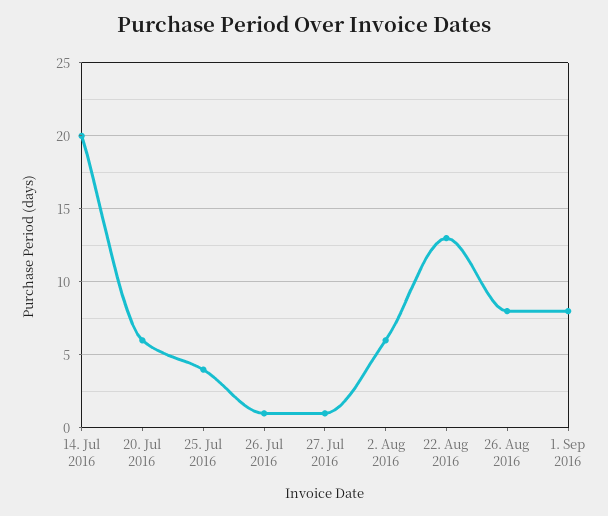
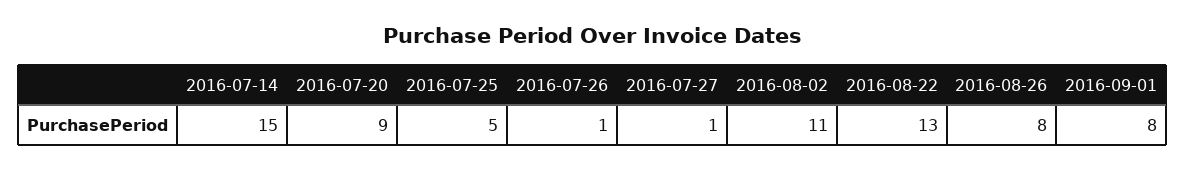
  {
-   "14. Jul 2016": 20,
+   "14. Jul 2016": 15,
-   "20. Jul 2016": 6,
+   "20. Jul 2016": 9,
-   "25. Jul 2016": 4,
+   "25. Jul 2016": 5,
    "26. Jul 2016": 1,
    "27. Jul 2016": 1,
-   "2. Aug 2016": 6,
+   "2. Aug 2016": 11,
    "22. Aug 2016": 13,
    "26. Aug 2016": 8,
    "1. Sep 2016": 8
  }

